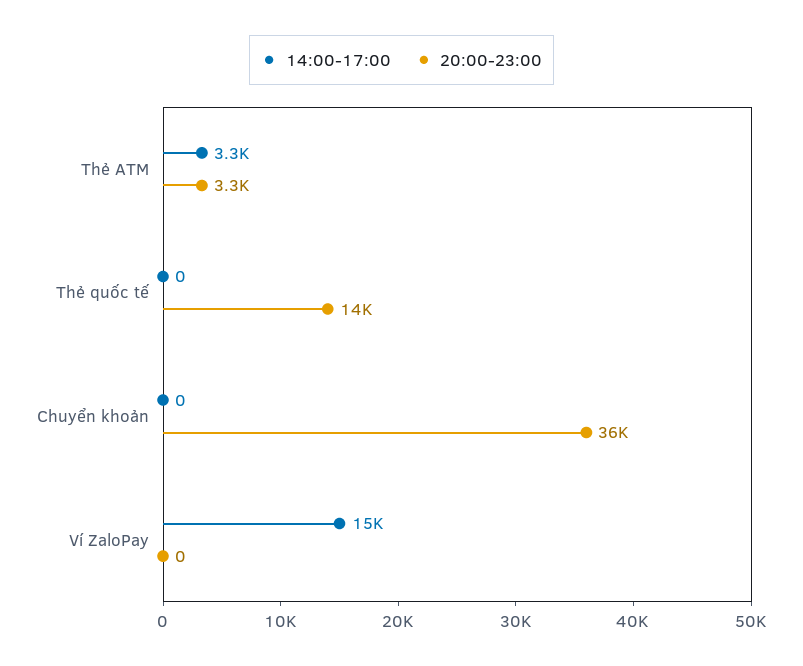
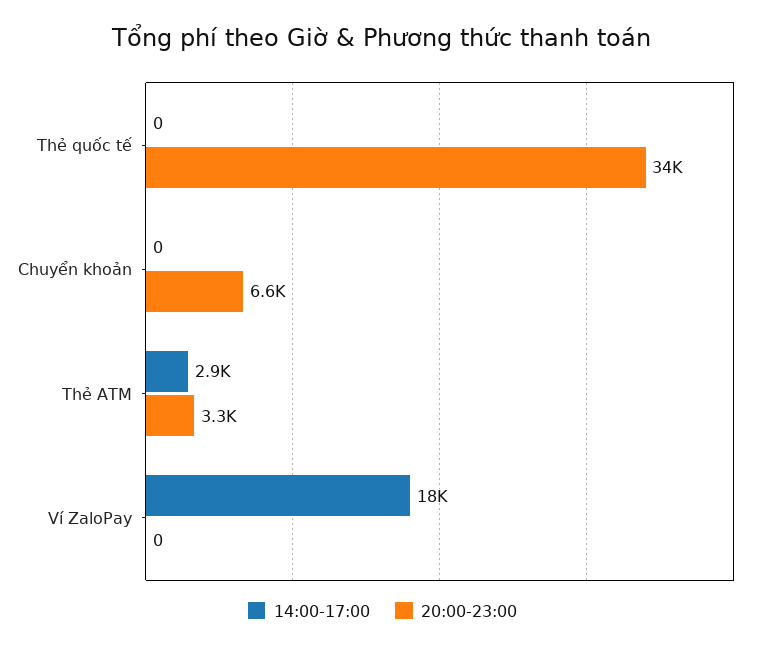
  {
    "14:00-17:00": {
-     "Thẻ ATM": 3300,
+     "Thẻ ATM": 2900,
      "Thẻ quốc tế": 0,
      "Chuyển khoản": 0,
-     "Ví ZaloPay": 15000
+     "Ví ZaloPay": 18000
    },
    "20:00-23:00": {
      "Thẻ ATM": 3300,
-     "Thẻ quốc tế": 14000,
+     "Thẻ quốc tế": 34000,
-     "Chuyển khoản": 36000,
+     "Chuyển khoản": 6600,
      "Ví ZaloPay": 0
    }
  }

